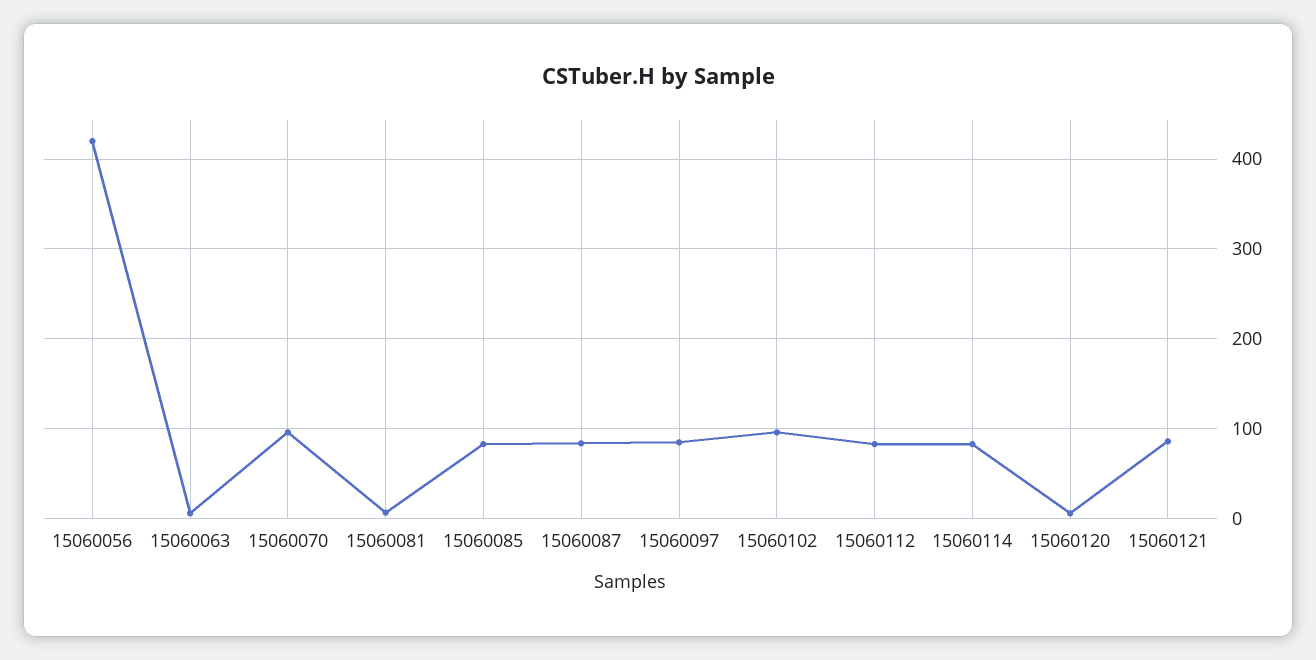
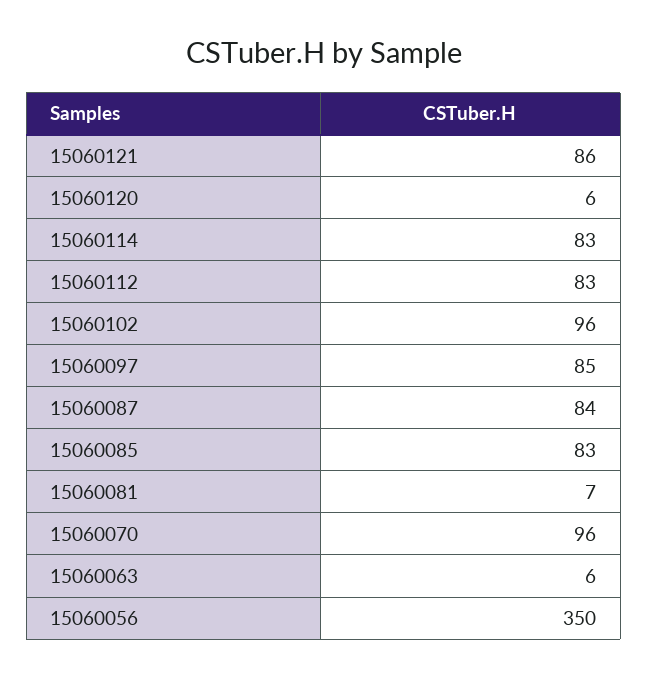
  {
-   "15060056": 420,
+   "15060056": 350,
    "15060063": 6,
    "15060070": 96,
    "15060081": 7,
    "15060085": 83,
    "15060087": 84,
    "15060097": 85,
    "15060102": 96,
    "15060112": 83,
    "15060114": 83,
    "15060120": 6,
    "15060121": 86
  }

